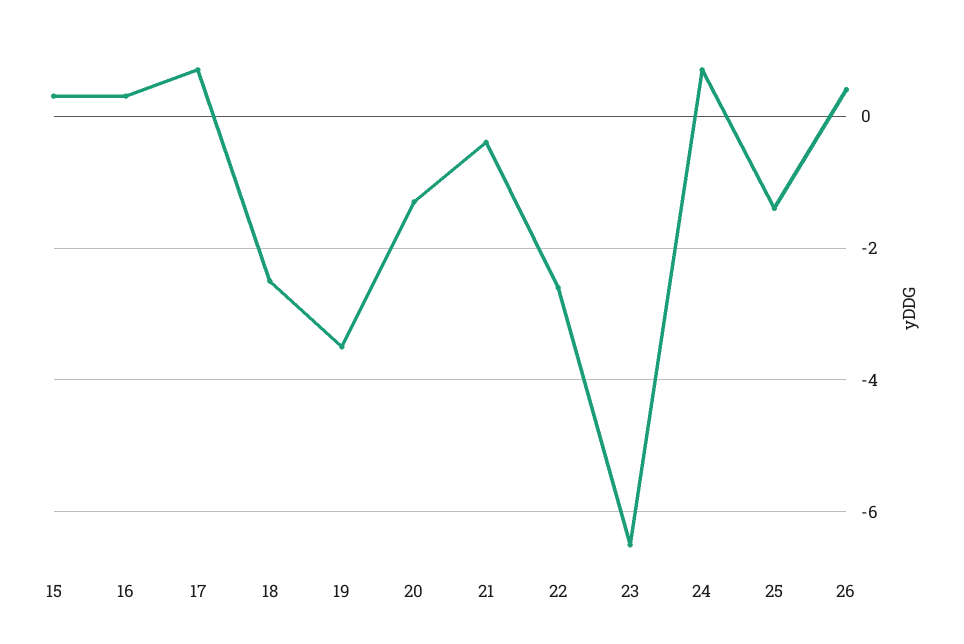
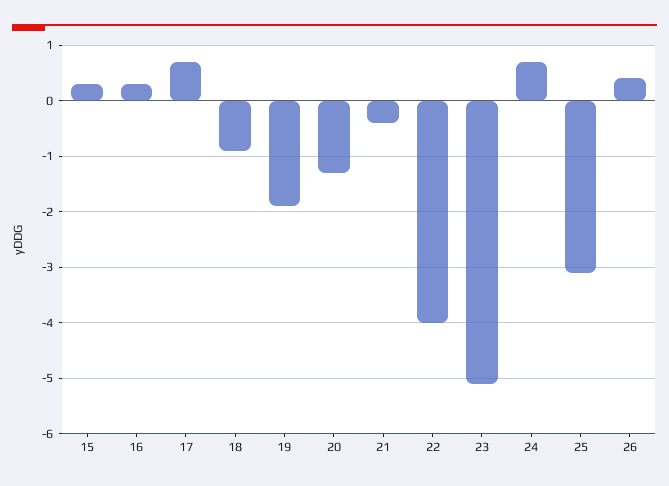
  {
    "15": 0.5,
    "16": 0.5,
    "17": 0.5,
-   "18": -2.5,
+   "18": -1,
-   "19": -3.5,
+   "19": -2,
    "20": -1.5,
    "21": -0.5,
-   "22": -2.5,
+   "22": -4,
-   "23": -6.5,
+   "23": -5,
    "24": 0.5,
-   "25": -1.5,
+   "25": -3,
    "26": 0.5
  }

